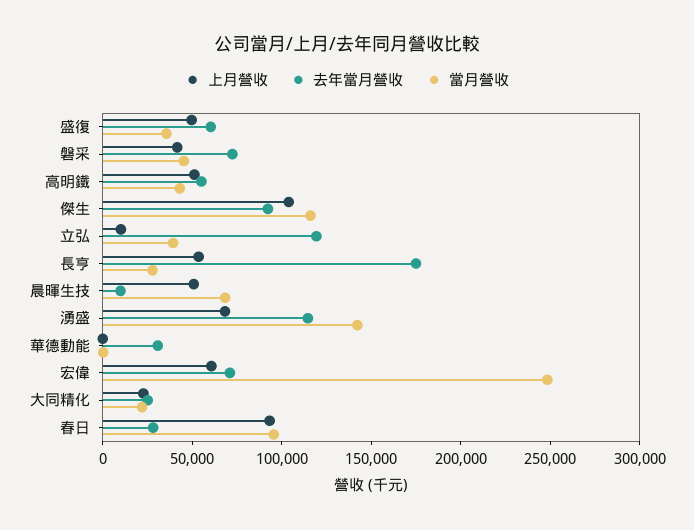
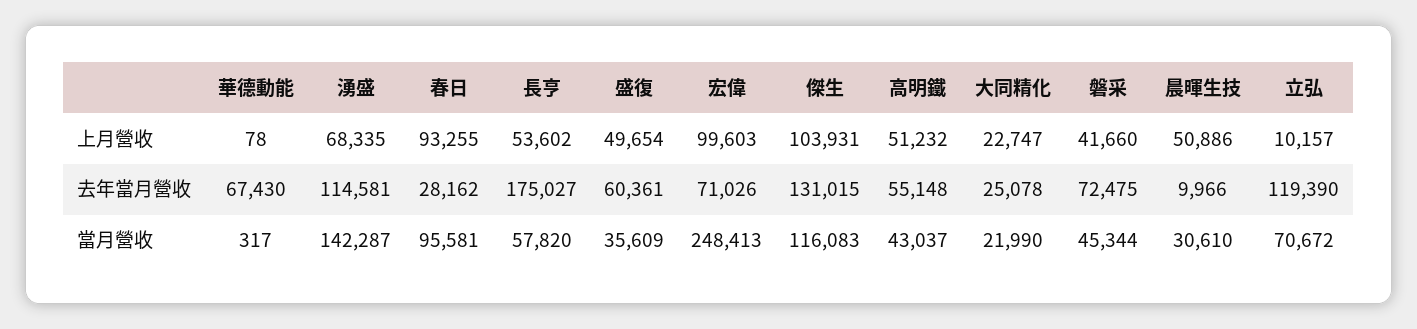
  {
    "上月營收": {
      "盛復": 49654,
      "磐采": 41660,
      "高明鐵": 51232,
      "傑生": 103931,
      "立弘": 10157,
      "長亨": 53602,
      "晨暉生技": 50886,
      "湧盛": 68335,
      "華德動能": 78,
-     "宏偉": 60000,
+     "宏偉": 99603,
      "大同精化": 22747,
      "春日": 93255
    },
    "去年當月營收": {
      "盛復": 60361,
      "磐采": 72475,
      "高明鐵": 55148,
-     "傑生": 90000,
+     "傑生": 131015,
      "立弘": 119390,
      "長亨": 175027,
      "晨暉生技": 9966,
      "湧盛": 114581,
-     "華德動能": 30000,
+     "華德動能": 67430,
      "宏偉": 71026,
      "大同精化": 25078,
      "春日": 28162
    },
    "當月營收": {
      "盛復": 35609,
      "磐采": 45344,
      "高明鐵": 43037,
      "傑生": 116083,
-     "立弘": 40000,
+     "立弘": 70672,
-     "長亨": 30000,
+     "長亨": 57820,
-     "晨暉生技": 70000,
+     "晨暉生技": 30610,
      "湧盛": 142287,
      "華德動能": 317,
      "宏偉": 248413,
      "大同精化": 21990,
      "春日": 95581
    }
  }

